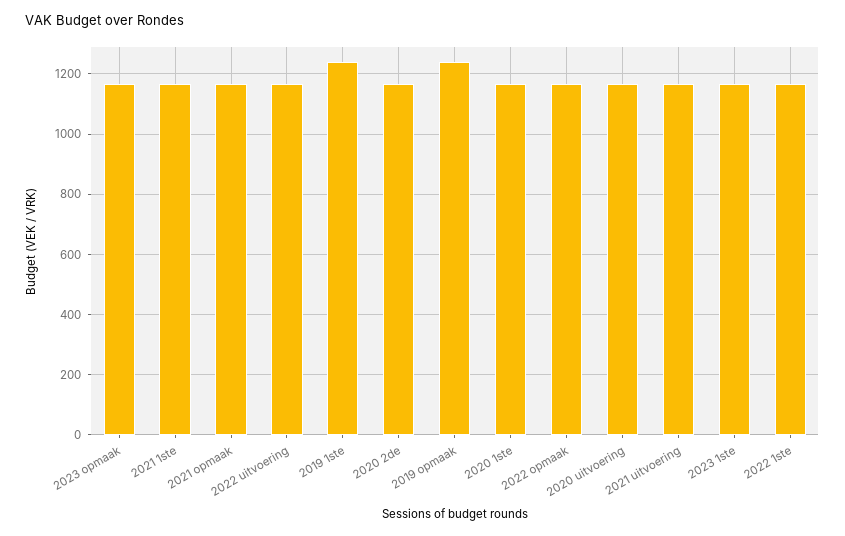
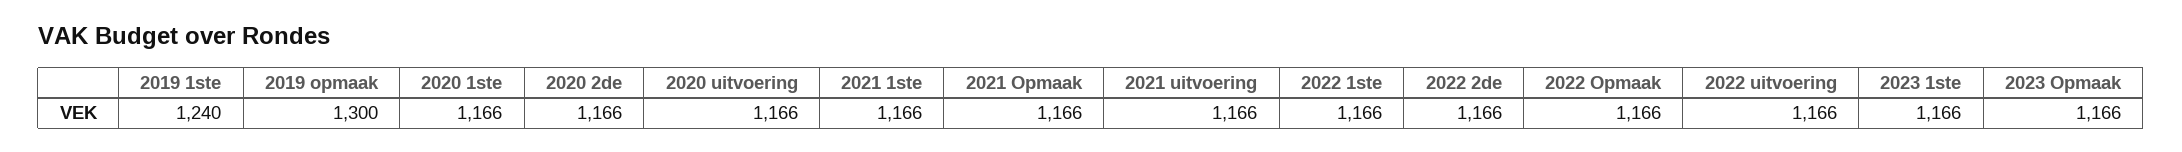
  {
    "2023 opmaak": 1166,
    "2021 1ste": 1166,
    "2021 opmaak": 1166,
    "2022 uitvoering": 1166,
    "2019 1ste": 1240,
    "2020 2de": 1166,
-   "2019 opmaak": 1240,
+   "2019 opmaak": 1300,
    "2020 1ste": 1166,
    "2022 opmaak": 1166,
    "2020 uitvoering": 1166,
    "2021 uitvoering": 1166,
    "2023 1ste": 1166,
-   "2022 1ste": 1166
+   "2022 1ste": 1166,
+   "2022 2de": 1166
  }

